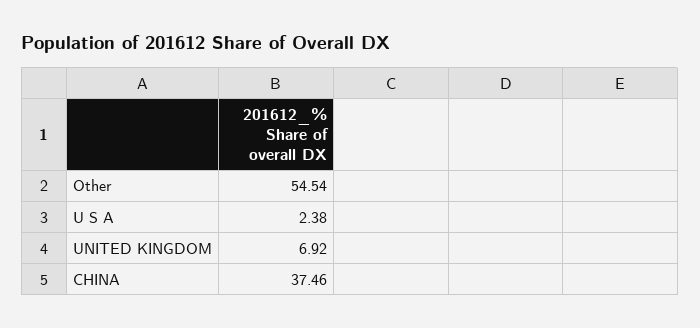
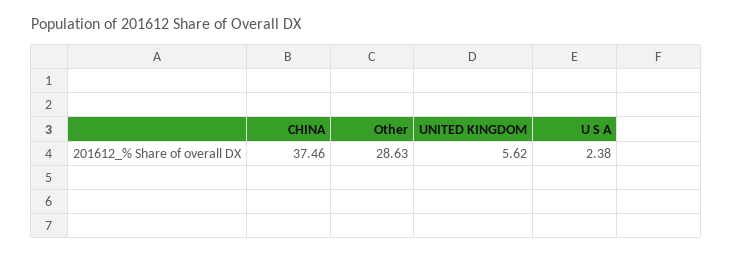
  {
-   "Other": 54.54,
+   "Other": 28.63,
    "U S A": 2.38,
-   "UNITED KINGDOM": 6.92,
+   "UNITED KINGDOM": 5.62,
    "CHINA": 37.46
  }

